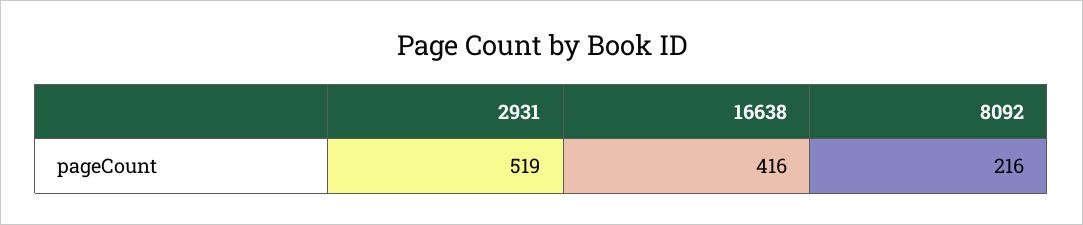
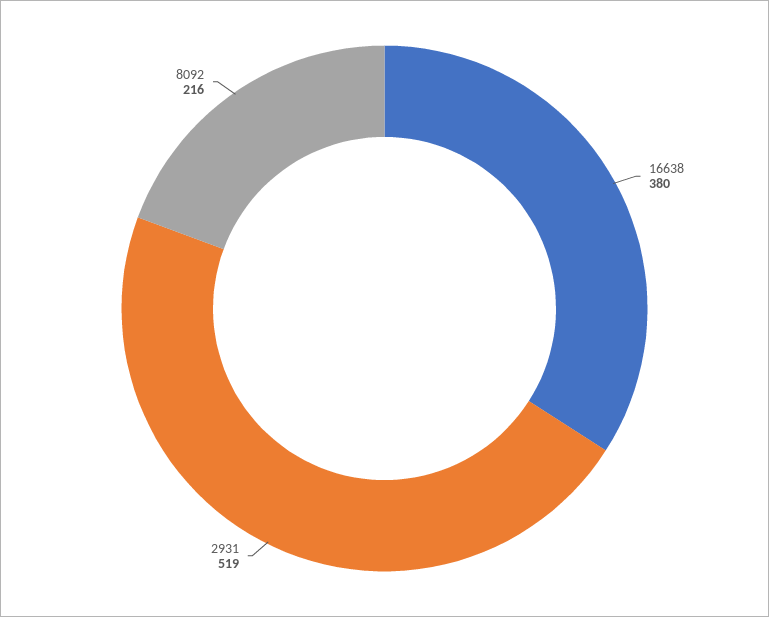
  {
    "2931": 519,
-   "16638": 416,
+   "16638": 380,
    "8092": 216
  }

